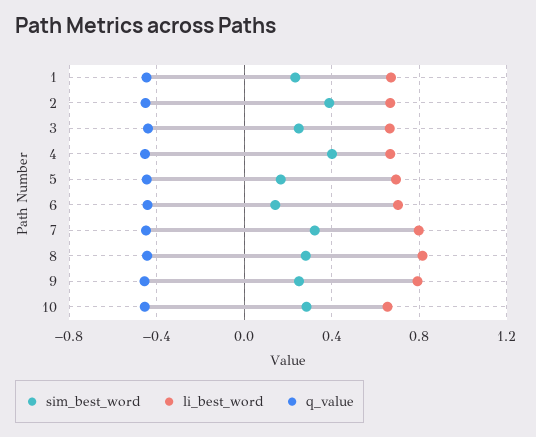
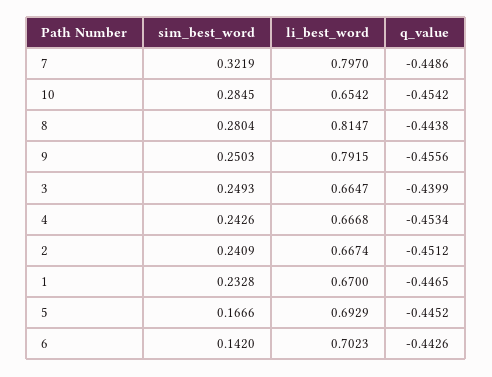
  {
    "sim_best_word": {
      "1": 0.2328,
-     "2": 0.4,
+     "2": 0.2409,
      "3": 0.2493,
-     "4": 0.4,
+     "4": 0.2426,
      "5": 0.1666,
      "6": 0.142,
      "7": 0.3219,
      "8": 0.2804,
      "9": 0.2503,
      "10": 0.2845
    },
    "li_best_word": {
      "1": 0.67,
      "2": 0.6674,
      "3": 0.6647,
      "4": 0.6668,
      "5": 0.6929,
      "6": 0.7023,
      "7": 0.797,
      "8": 0.8147,
      "9": 0.7915,
      "10": 0.6542
    },
    "q_value": {
      "1": -0.4465,
      "2": -0.4512,
      "3": -0.4399,
      "4": -0.4534,
      "5": -0.4452,
      "6": -0.4426,
      "7": -0.4486,
      "8": -0.4438,
      "9": -0.4556,
      "10": -0.4542
    }
  }

